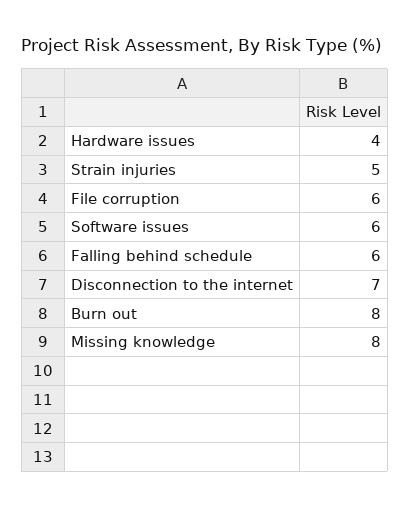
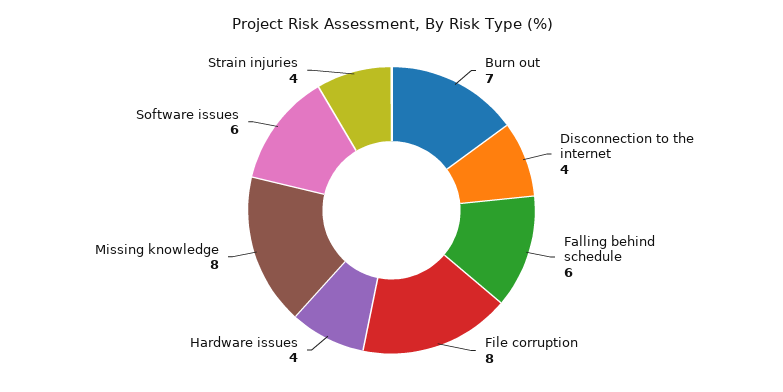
  {
    "Hardware issues": 4,
-   "Strain injuries": 5,
+   "Strain injuries": 4,
-   "File corruption": 6,
+   "File corruption": 8,
    "Software issues": 6,
    "Falling behind schedule": 6,
-   "Disconnection to the internet": 7,
+   "Disconnection to the internet": 4,
-   "Burn out": 8,
+   "Burn out": 7,
    "Missing knowledge": 8
  }

